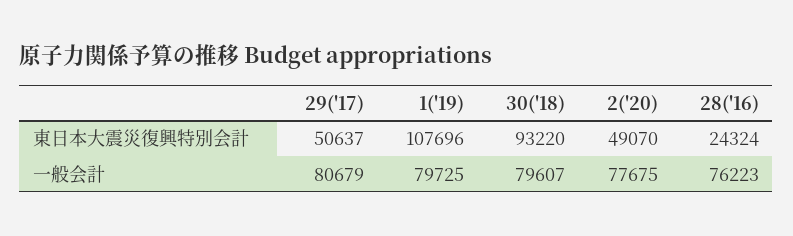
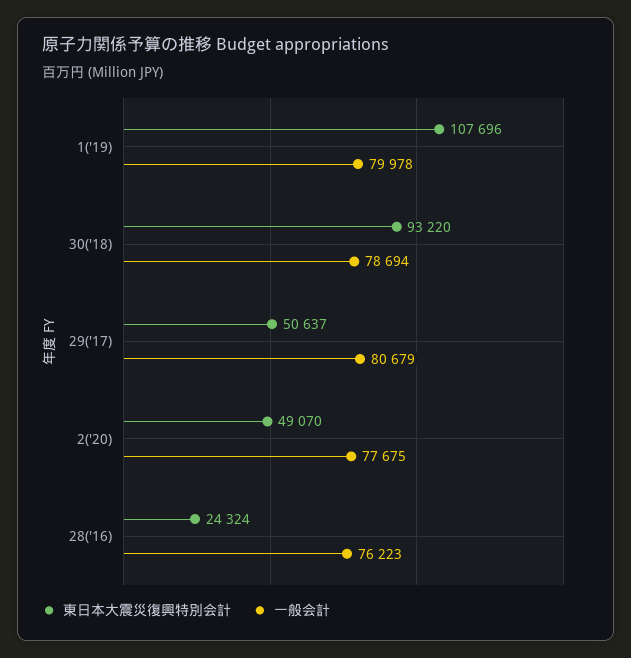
  {
    "東日本大震災復興特別会計": {
      "29('17)": 50637,
      "1('19)": 107696,
      "30('18)": 93220,
      "2('20)": 49070,
      "28('16)": 24324
    },
    "一般会計": {
      "29('17)": 80679,
-     "1('19)": 79725,
+     "1('19)": 79978,
-     "30('18)": 79607,
+     "30('18)": 78694,
      "2('20)": 77675,
      "28('16)": 76223
    }
  }

